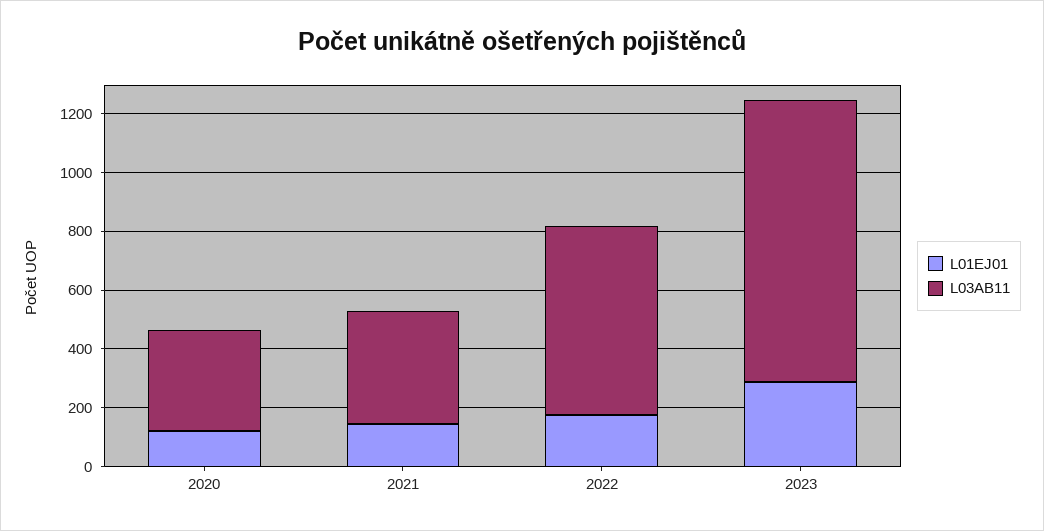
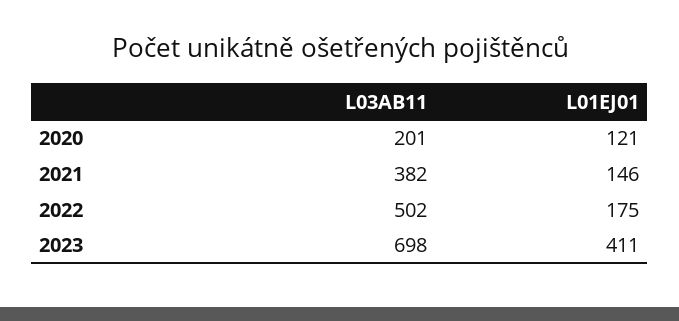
  {
    "L01EJ01": {
      "2020": 121,
      "2021": 146,
      "2022": 175,
-     "2023": 300
+     "2023": 411
    },
    "L03AB11": {
-     "2020": 350,
+     "2020": 201,
      "2021": 382,
-     "2022": 650,
+     "2022": 502,
-     "2023": 950
+     "2023": 698
    }
  }

